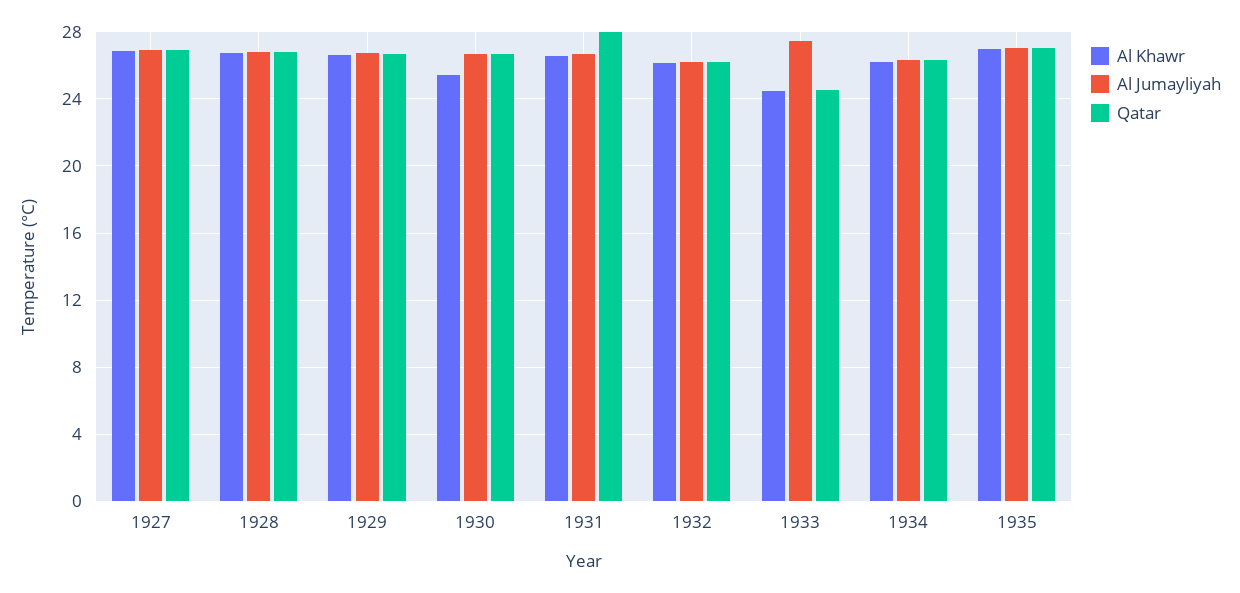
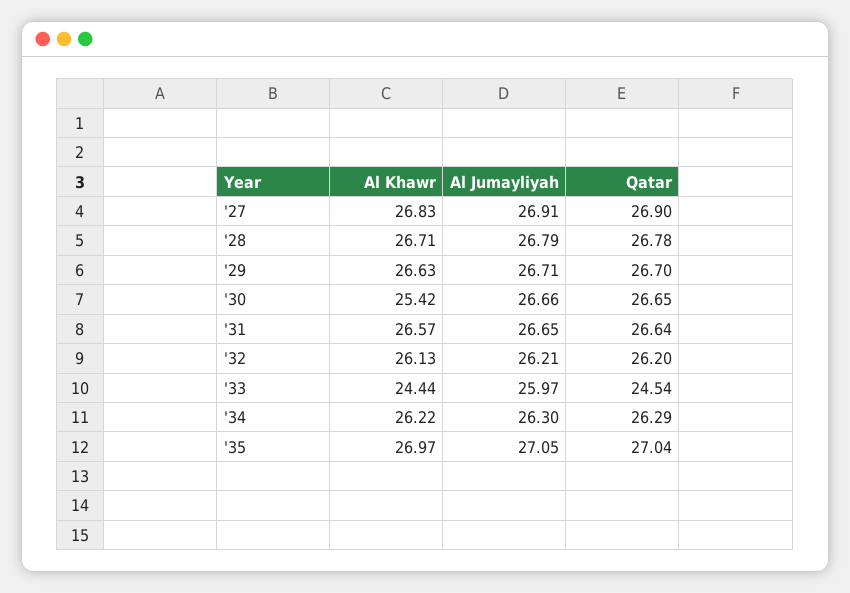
  {
    "Al Khawr": {
      "1927": 26.83,
      "1928": 26.71,
      "1929": 26.63,
      "1930": 25.42,
      "1931": 26.57,
      "1932": 26.13,
      "1933": 24.44,
      "1934": 26.22,
      "1935": 26.97
    },
    "Al Jumayliyah": {
      "1927": 26.91,
      "1928": 26.79,
      "1929": 26.71,
      "1930": 26.66,
      "1931": 26.65,
      "1932": 26.21,
-     "1933": 27.5,
+     "1933": 25.97,
      "1934": 26.3,
      "1935": 27.05
    },
    "Qatar": {
      "1927": 26.9,
      "1928": 26.78,
      "1929": 26.7,
      "1930": 26.65,
-     "1931": 28,
+     "1931": 26.64,
      "1932": 26.2,
      "1933": 24.54,
      "1934": 26.29,
      "1935": 27.04
    }
  }

